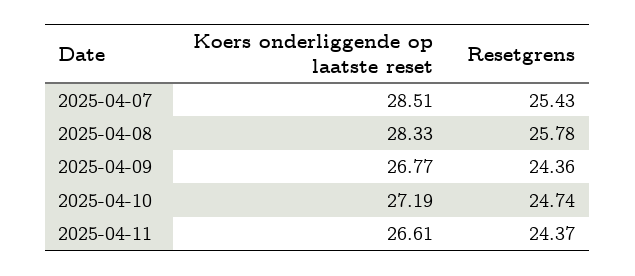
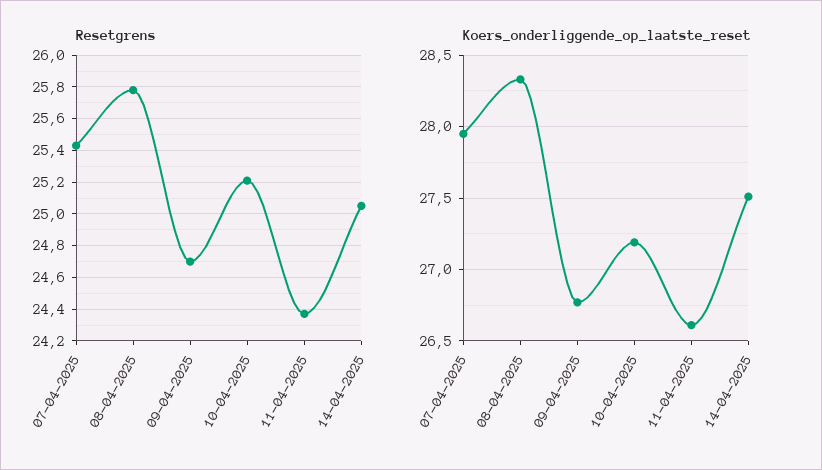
  {
    "Koers onderliggende op laatste reset": {
-     "2025-04-07": 28.51,
+     "2025-04-07": 27.95,
      "2025-04-08": 28.33,
      "2025-04-09": 26.77,
      "2025-04-10": 27.19,
-     "2025-04-11": 26.61
+     "2025-04-11": 26.61,
+     "14-04-2025": 27.5
    },
    "Resetgrens": {
      "2025-04-07": 25.43,
      "2025-04-08": 25.78,
-     "2025-04-09": 24.36,
+     "2025-04-09": 24.7,
-     "2025-04-10": 24.74,
+     "2025-04-10": 25.2,
-     "2025-04-11": 24.37
+     "2025-04-11": 24.37,
+     "14-04-2025": 25.05
    }
  }

